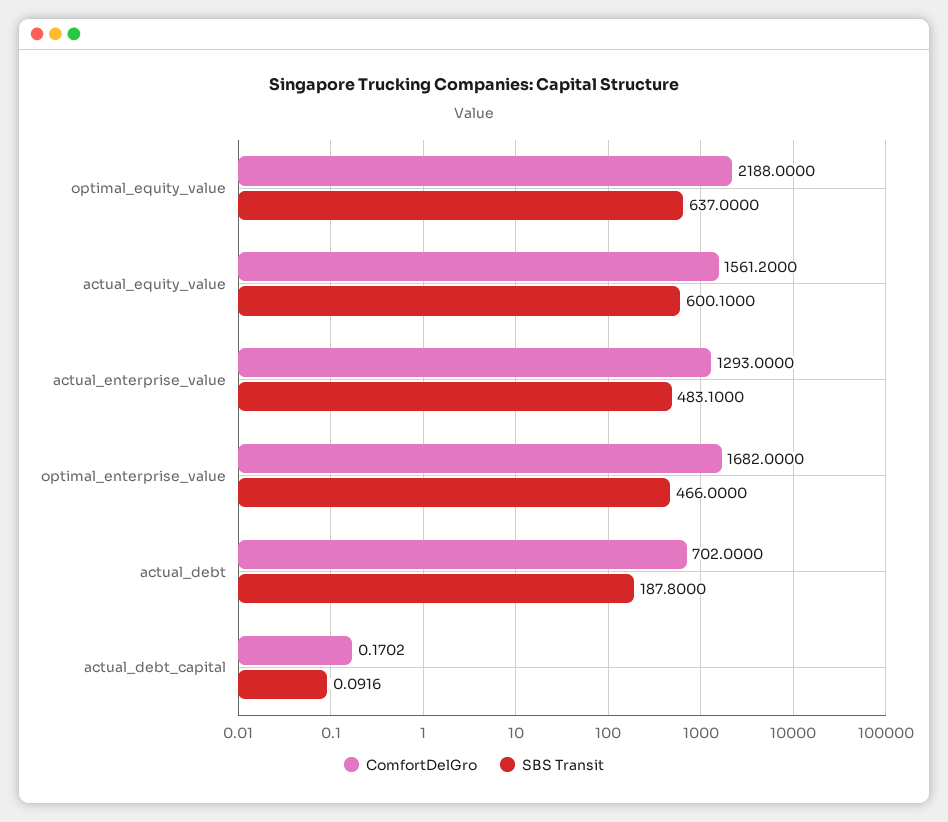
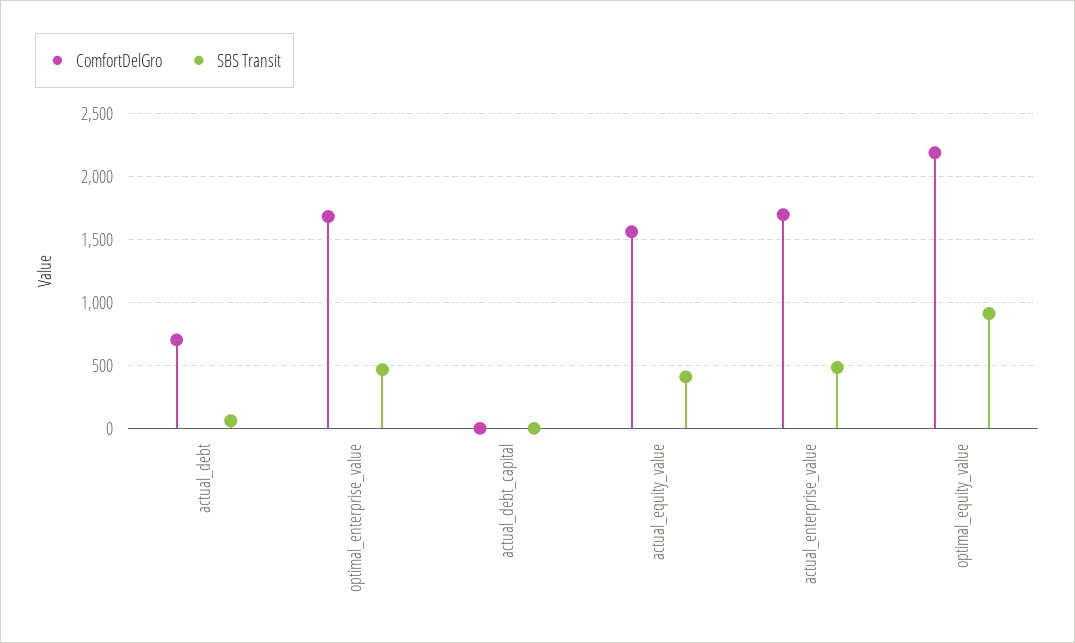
  {
    "ComfortDelGro": {
      "optimal_equity_value": 2188,
      "actual_equity_value": 1561.2,
-     "actual_enterprise_value": 1293,
+     "actual_enterprise_value": 1700,
      "optimal_enterprise_value": 1682,
      "actual_debt": 702,
      "actual_debt_capital": 0.1702
    },
    "SBS Transit": {
-     "optimal_equity_value": 637,
+     "optimal_equity_value": 900,
-     "actual_equity_value": 600.1,
+     "actual_equity_value": 400,
      "actual_enterprise_value": 483.1,
      "optimal_enterprise_value": 466,
-     "actual_debt": 187.8,
+     "actual_debt": 50,
      "actual_debt_capital": 0.0916
    }
  }

